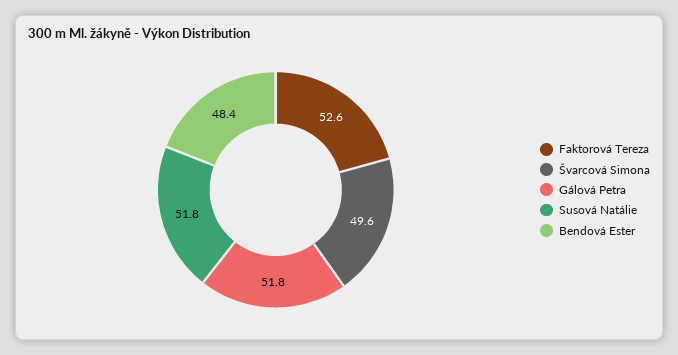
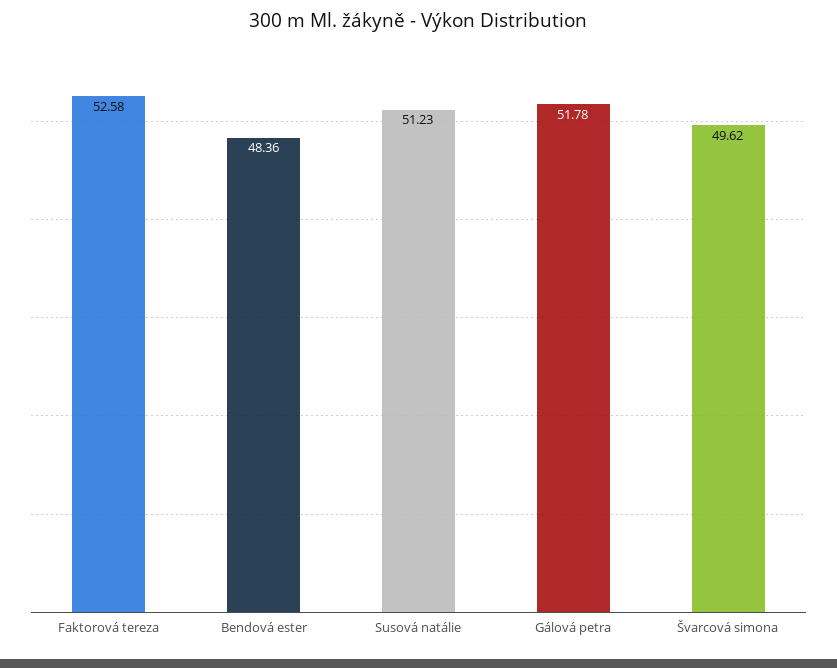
  {
    "Faktorová Tereza": 52.58,
    "Švarcová Simona": 49.62,
    "Gálová Petra": 51.78,
-   "Susová Natálie": 51.8,
+   "Susová Natálie": 51.23,
    "Bendová Ester": 48.36
  }

